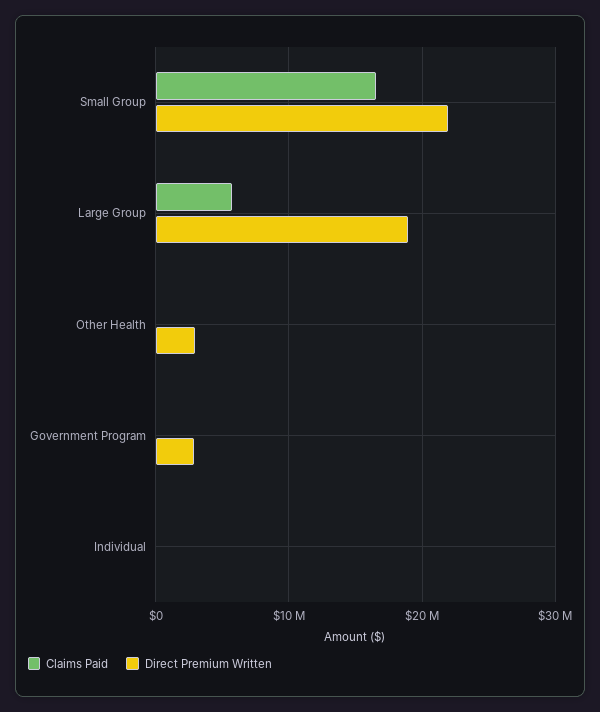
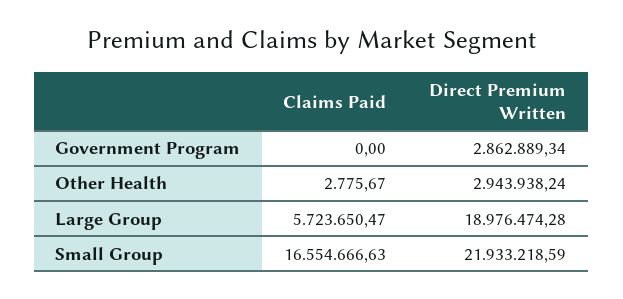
  {
    "Claims Paid": {
      "Small Group": 16554666.63,
      "Large Group": 5723650.47,
      "Other Health": 2775.67,
-     "Government Program": 0,
+     "Government Program": 0
-     "Individual": 0
    },
    "Direct Premium Written": {
      "Small Group": 21933218.59,
      "Large Group": 18976474.28,
      "Other Health": 2943938.24,
-     "Government Program": 2862889.34,
+     "Government Program": 2862889.34
-     "Individual": 0
    }
  }

